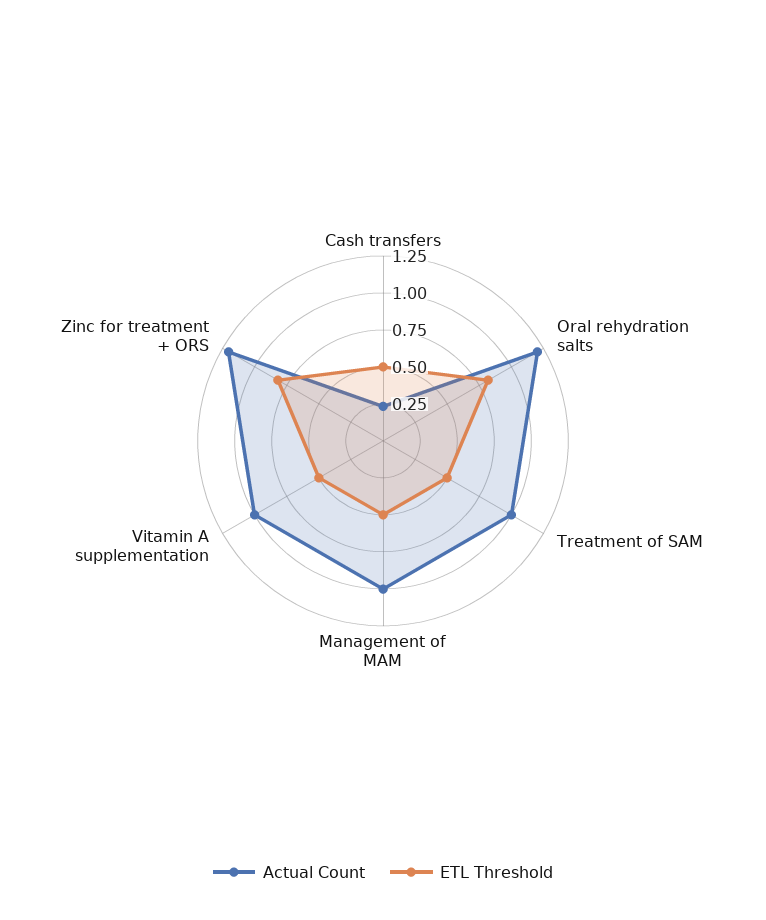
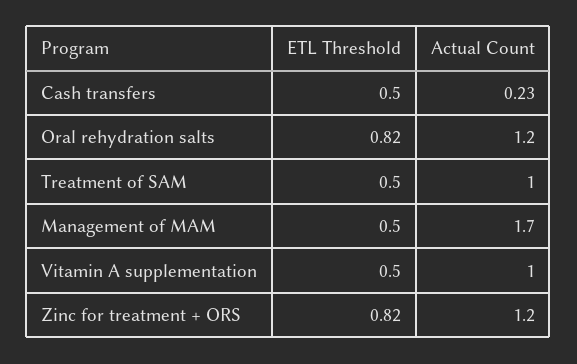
  {
    "Actual Count": {
      "Cash transfers": 0.23,
      "Oral rehydration salts": 1.2,
      "Treatment of SAM": 1,
-     "Management of MAM": 1,
+     "Management of MAM": 1.7,
      "Vitamin A supplementation": 1,
      "Zinc for treatment + ORS": 1.2
    },
    "ETL Threshold": {
      "Cash transfers": 0.5,
      "Oral rehydration salts": 0.82,
      "Treatment of SAM": 0.5,
      "Management of MAM": 0.5,
      "Vitamin A supplementation": 0.5,
      "Zinc for treatment + ORS": 0.82
    }
  }

